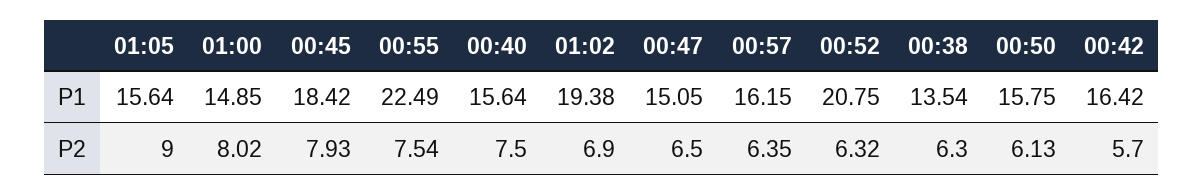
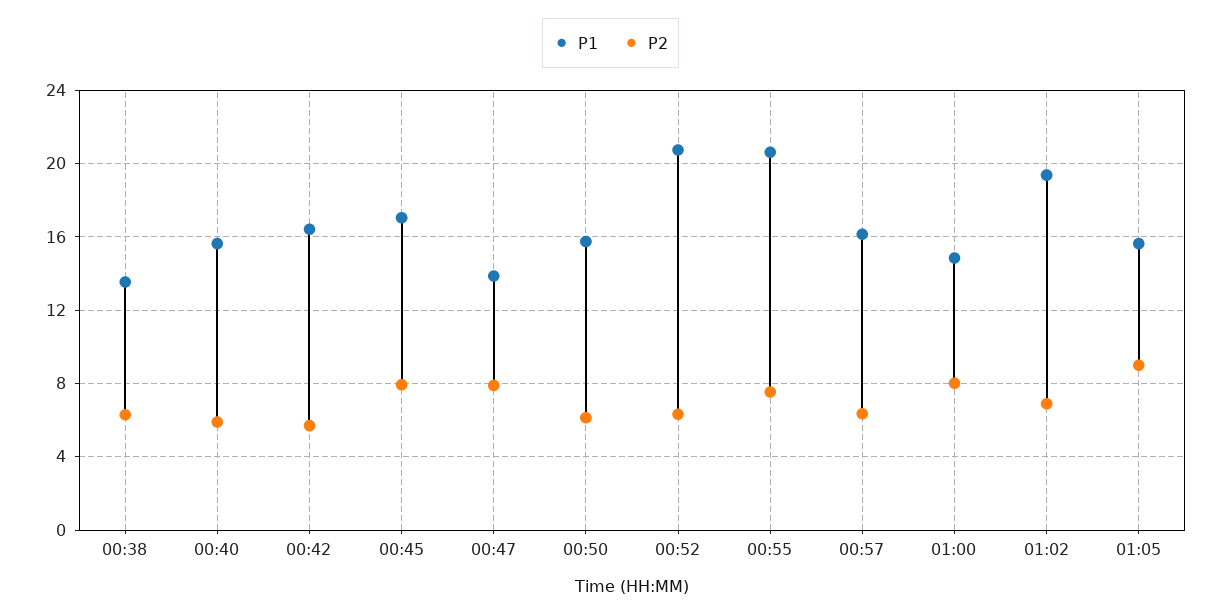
  {
    "P1": {
      "01:05": 15.64,
      "01:00": 14.85,
-     "00:45": 18.42,
+     "00:45": 17,
-     "00:55": 22.49,
+     "00:55": 20.5,
      "00:40": 15.64,
      "01:02": 19.38,
-     "00:47": 15.05,
+     "00:47": 14,
      "00:57": 16.15,
      "00:52": 20.75,
      "00:38": 13.54,
      "00:50": 15.75,
      "00:42": 16.42
    },
    "P2": {
      "01:05": 9,
      "01:00": 8.02,
      "00:45": 7.93,
      "00:55": 7.54,
-     "00:40": 7.5,
+     "00:40": 6,
      "01:02": 6.9,
-     "00:47": 6.5,
+     "00:47": 8,
      "00:57": 6.35,
      "00:52": 6.32,
      "00:38": 6.3,
      "00:50": 6.13,
      "00:42": 5.7
    }
  }

